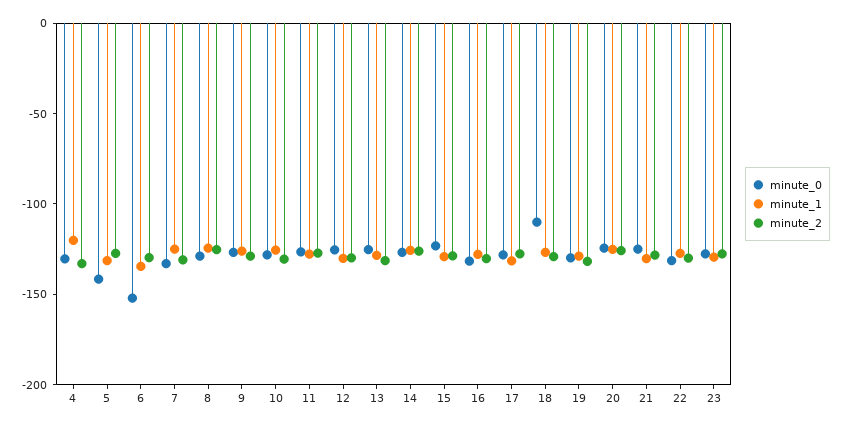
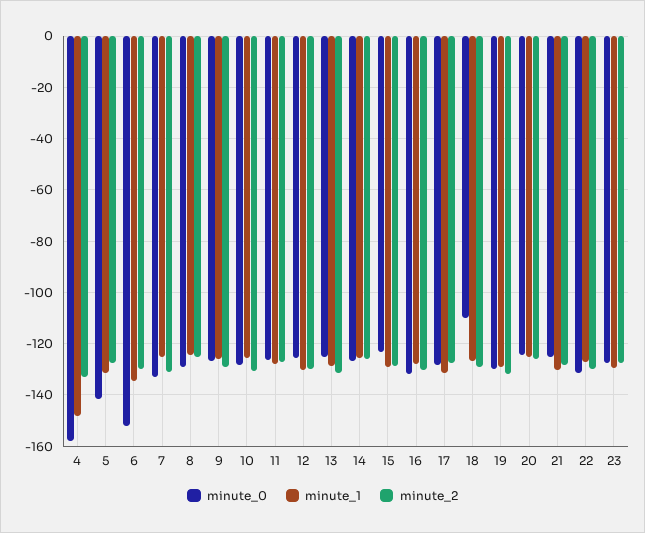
  {
    "minute_0": {
-     "4": -130,
+     "4": -157.5,
      "5": -142.5,
      "6": -152.5,
      "7": -132.5,
      "8": -130,
      "9": -127.5,
      "10": -127.5,
      "11": -127.5,
      "12": -125,
      "13": -125,
      "14": -127.5,
      "15": -122.5,
      "16": -132.5,
      "17": -127.5,
      "18": -110,
      "19": -130,
      "20": -125,
      "21": -125,
      "22": -132.5,
      "23": -127.5
    },
    "minute_1": {
-     "4": -120,
+     "4": -147.5,
      "5": -132.5,
      "6": -135,
      "7": -125,
      "8": -125,
      "9": -125,
      "10": -125,
      "11": -127.5,
      "12": -130,
      "13": -127.5,
      "14": -125,
      "15": -130,
      "16": -127.5,
      "17": -132.5,
      "18": -127.5,
      "19": -130,
      "20": -125,
      "21": -130,
      "22": -127.5,
      "23": -130
    },
    "minute_2": {
      "4": -132.5,
      "5": -127.5,
      "6": -130,
      "7": -130,
      "8": -125,
      "9": -130,
      "10": -130,
      "11": -127.5,
      "12": -130,
      "13": -132.5,
      "14": -125,
      "15": -127.5,
      "16": -130,
      "17": -127.5,
      "18": -130,
      "19": -132.5,
      "20": -125,
      "21": -127.5,
      "22": -130,
      "23": -127.5
    }
  }

